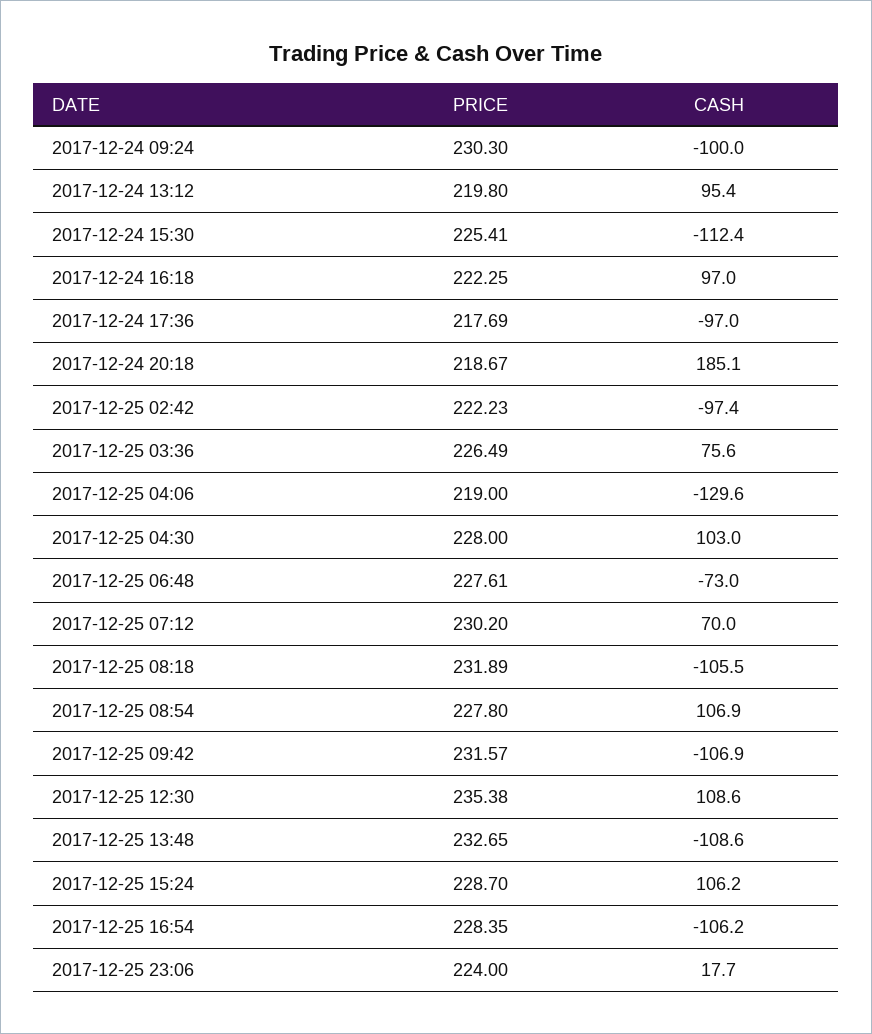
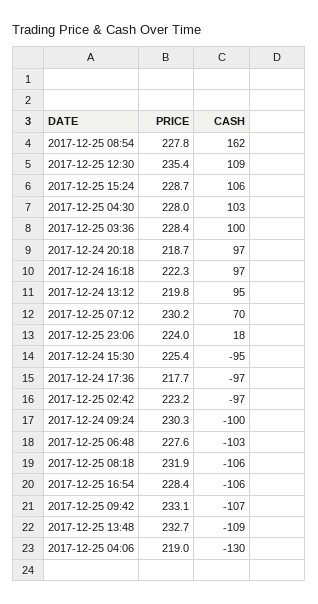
  {
    "PRICE": {
      "2017-12-24 09:24": 230.3,
      "2017-12-24 13:12": 219.8,
      "2017-12-24 15:30": 225.41,
      "2017-12-24 16:18": 222.25,
      "2017-12-24 17:36": 217.69,
      "2017-12-24 20:18": 218.67,
-     "2017-12-25 02:42": 222.23,
+     "2017-12-25 02:42": 223.2,
-     "2017-12-25 03:36": 226.49,
+     "2017-12-25 03:36": 228.4,
      "2017-12-25 04:06": 219,
      "2017-12-25 04:30": 228,
      "2017-12-25 06:48": 227.61,
      "2017-12-25 07:12": 230.2,
      "2017-12-25 08:18": 231.89,
      "2017-12-25 08:54": 227.8,
-     "2017-12-25 09:42": 231.57,
+     "2017-12-25 09:42": 233.1,
      "2017-12-25 12:30": 235.38,
      "2017-12-25 13:48": 232.65,
      "2017-12-25 15:24": 228.7,
      "2017-12-25 16:54": 228.35,
      "2017-12-25 23:06": 224
    },
    "CASH": {
      "2017-12-24 09:24": -100,
      "2017-12-24 13:12": 95.4,
-     "2017-12-24 15:30": -112.4,
+     "2017-12-24 15:30": -95,
      "2017-12-24 16:18": 97,
      "2017-12-24 17:36": -97,
-     "2017-12-24 20:18": 185.1,
+     "2017-12-24 20:18": 97,
      "2017-12-25 02:42": -97.4,
-     "2017-12-25 03:36": 75.6,
+     "2017-12-25 03:36": 100,
      "2017-12-25 04:06": -129.6,
      "2017-12-25 04:30": 103,
-     "2017-12-25 06:48": -73,
+     "2017-12-25 06:48": -103,
      "2017-12-25 07:12": 70,
      "2017-12-25 08:18": -105.5,
-     "2017-12-25 08:54": 106.9,
+     "2017-12-25 08:54": 162,
      "2017-12-25 09:42": -106.9,
      "2017-12-25 12:30": 108.6,
      "2017-12-25 13:48": -108.6,
      "2017-12-25 15:24": 106.2,
      "2017-12-25 16:54": -106.2,
      "2017-12-25 23:06": 17.7
    }
  }

